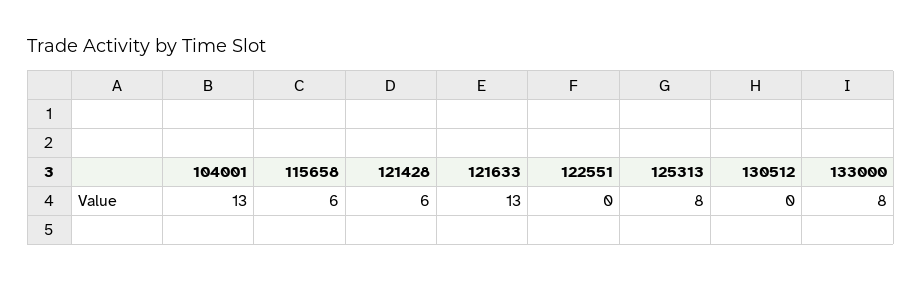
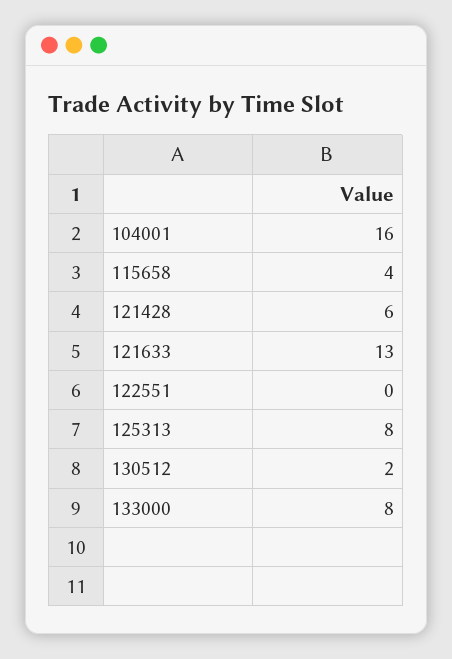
  {
-   "104001": 13,
+   "104001": 16,
-   "115658": 6,
+   "115658": 4,
    "121428": 6,
    "121633": 13,
    "122551": 0,
    "125313": 8,
-   "130512": 0,
+   "130512": 2,
    "133000": 8
  }

